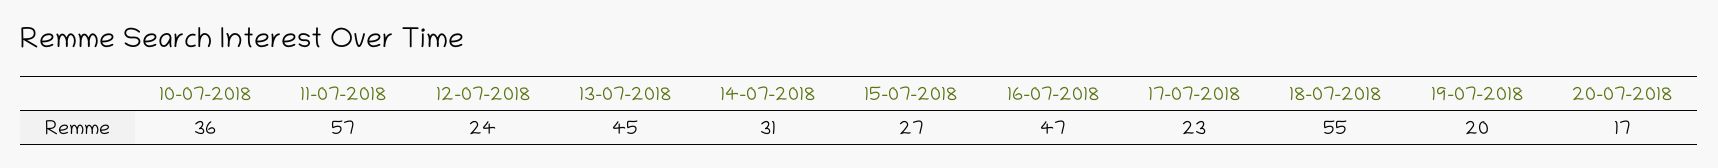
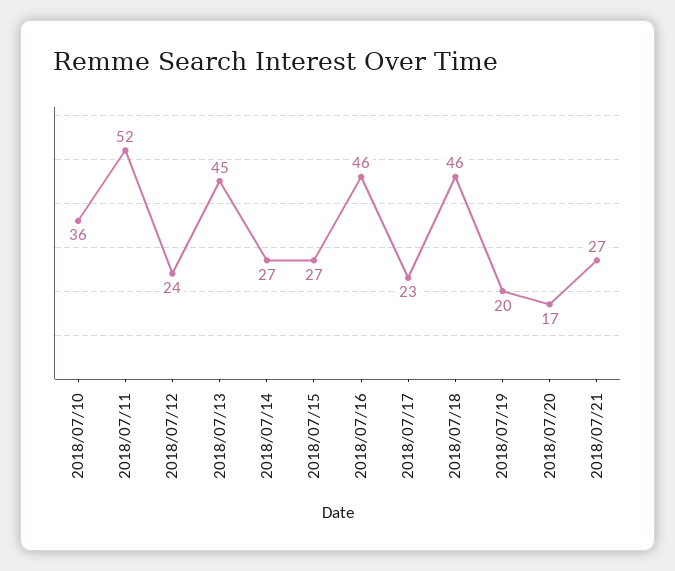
  {
    "10-07-2018": 36,
-   "11-07-2018": 57,
+   "11-07-2018": 52,
    "12-07-2018": 24,
    "13-07-2018": 45,
-   "14-07-2018": 31,
+   "14-07-2018": 27,
    "15-07-2018": 27,
-   "16-07-2018": 47,
+   "16-07-2018": 46,
    "17-07-2018": 23,
-   "18-07-2018": 55,
+   "18-07-2018": 46,
    "19-07-2018": 20,
-   "20-07-2018": 17
+   "20-07-2018": 17,
+   "2018/07/21": 27
  }

